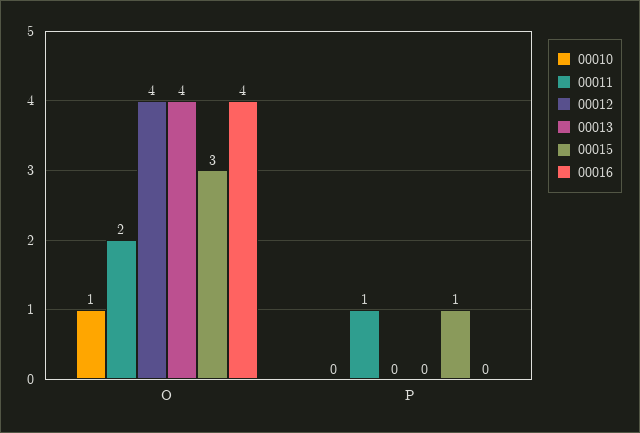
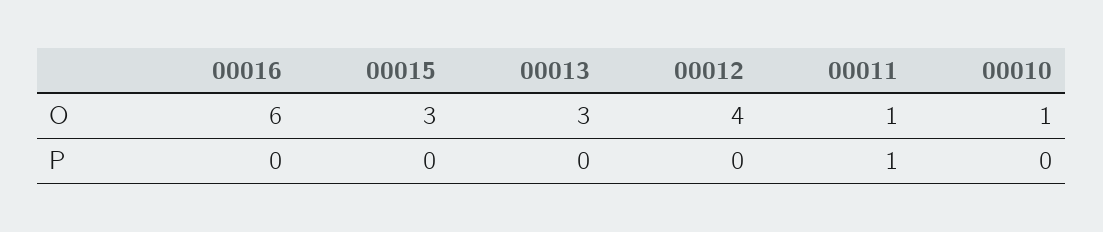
  {
    "00010": {
      "O": 1,
      "P": 0
    },
    "00011": {
-     "O": 2,
+     "O": 1,
      "P": 1
    },
    "00012": {
      "O": 4,
      "P": 0
    },
    "00013": {
-     "O": 4,
+     "O": 3,
      "P": 0
    },
    "00015": {
      "O": 3,
-     "P": 1
+     "P": 0
    },
    "00016": {
-     "O": 4,
+     "O": 6,
      "P": 0
    }
  }

